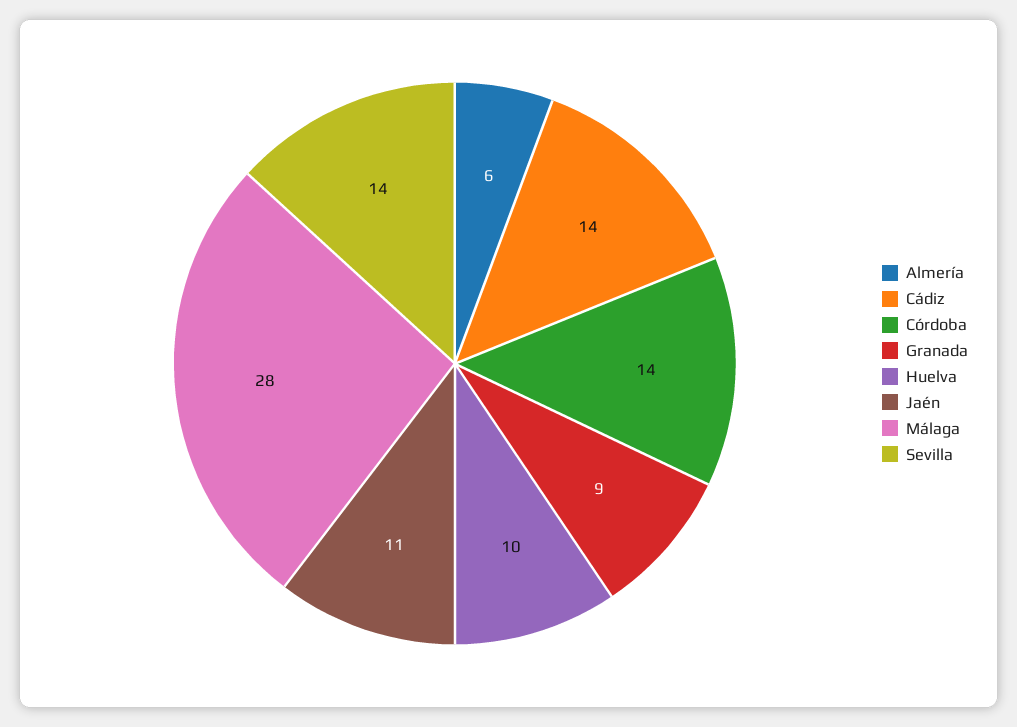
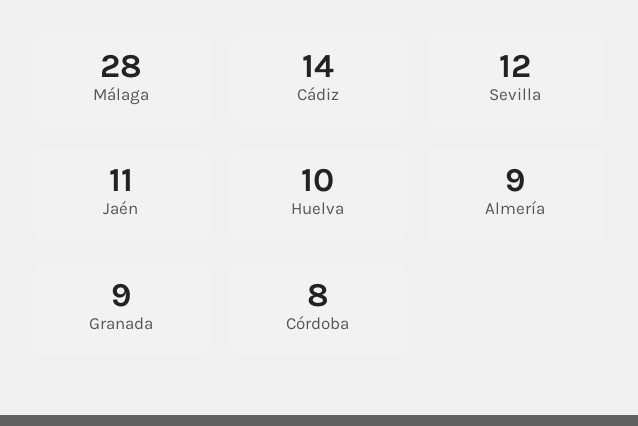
  {
-   "Almería": 6,
+   "Almería": 9,
    "Cádiz": 14,
-   "Córdoba": 14,
+   "Córdoba": 8,
    "Granada": 9,
    "Huelva": 10,
    "Jaén": 11,
    "Málaga": 28,
-   "Sevilla": 14
+   "Sevilla": 12
  }

